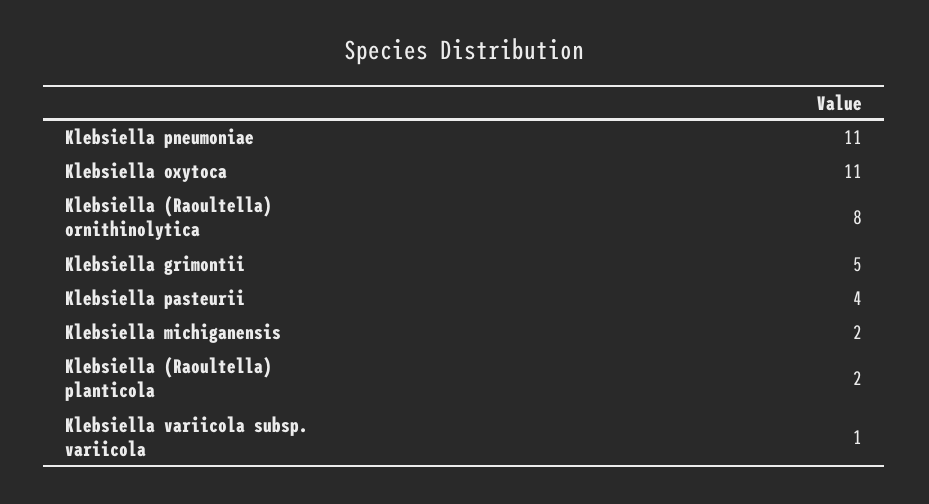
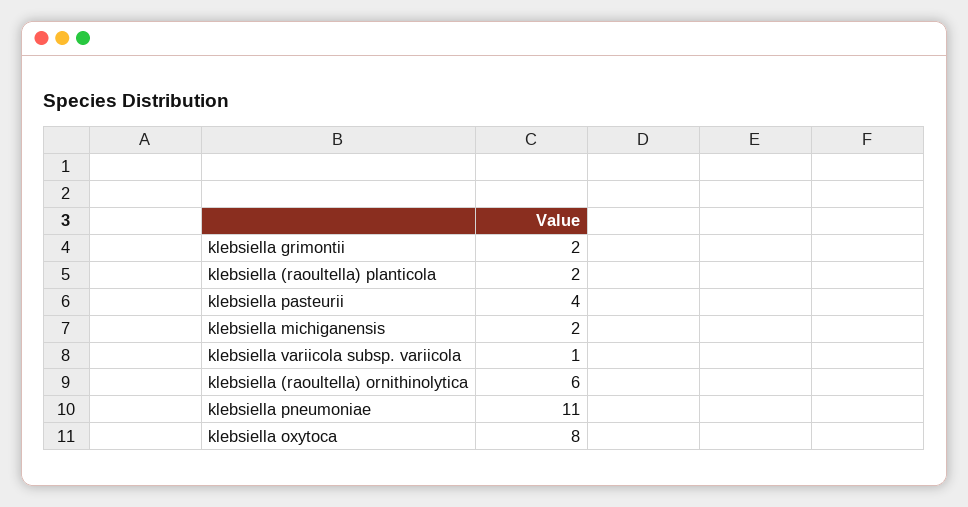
  {
    "Klebsiella pneumoniae": 11,
-   "Klebsiella oxytoca": 11,
+   "Klebsiella oxytoca": 8,
-   "Klebsiella (Raoultella) ornithinolytica": 8,
+   "Klebsiella (Raoultella) ornithinolytica": 6,
-   "Klebsiella grimontii": 5,
+   "Klebsiella grimontii": 2,
    "Klebsiella pasteurii": 4,
    "Klebsiella michiganensis": 2,
    "Klebsiella (Raoultella) planticola": 2,
    "Klebsiella variicola subsp. variicola": 1
  }

